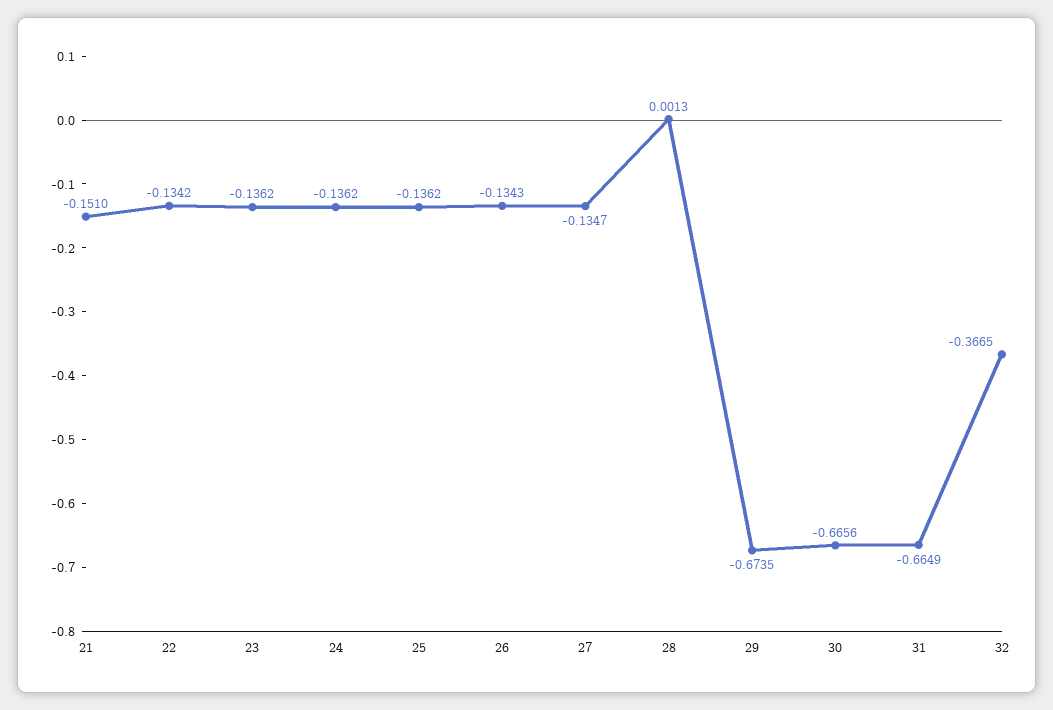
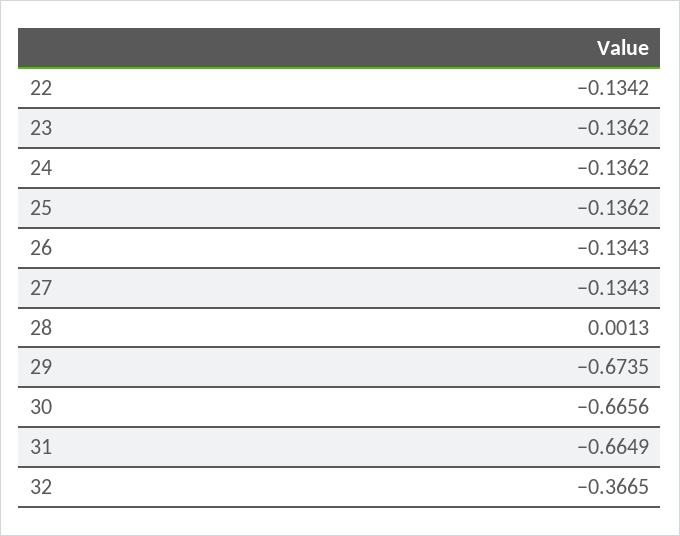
  {
-   "21": -0.151,
    "22": -0.1342,
    "23": -0.1362,
    "24": -0.1362,
    "25": -0.1362,
    "26": -0.1343,
-   "27": -0.1347,
+   "27": -0.1343,
    "28": 0.0013,
    "29": -0.6735,
    "30": -0.6656,
    "31": -0.6649,
    "32": -0.3665
  }

